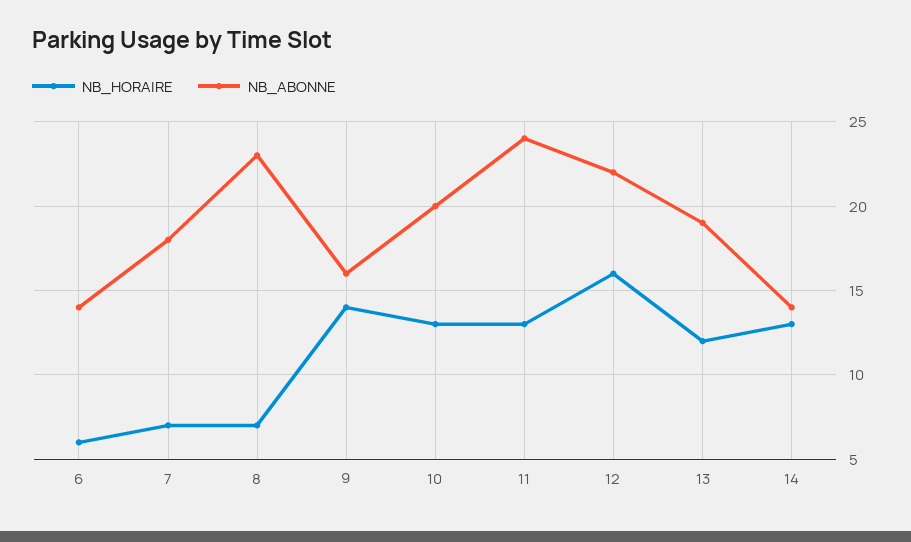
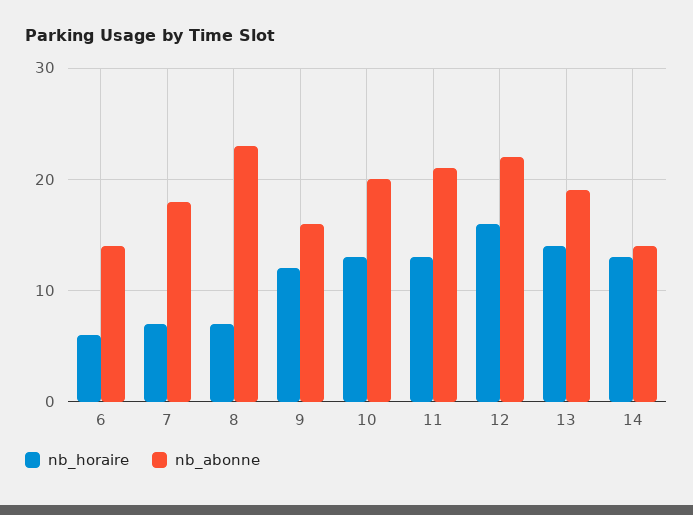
  {
    "NB_HORAIRE": {
      "6": 6,
      "7": 7,
      "8": 7,
-     "9": 14,
+     "9": 12,
      "10": 13,
      "11": 13,
      "12": 16,
-     "13": 12,
+     "13": 14,
      "14": 13
    },
    "NB_ABONNE": {
      "6": 14,
      "7": 18,
      "8": 23,
      "9": 16,
      "10": 20,
-     "11": 24,
+     "11": 21,
      "12": 22,
      "13": 19,
      "14": 14
    }
  }

